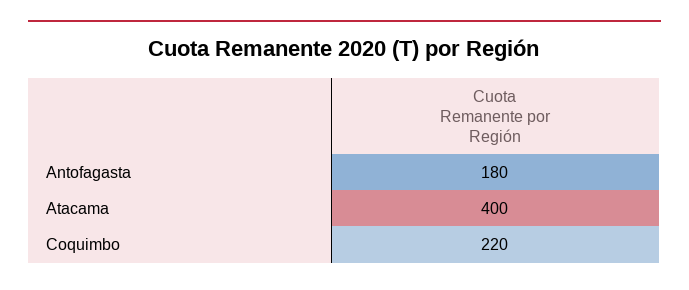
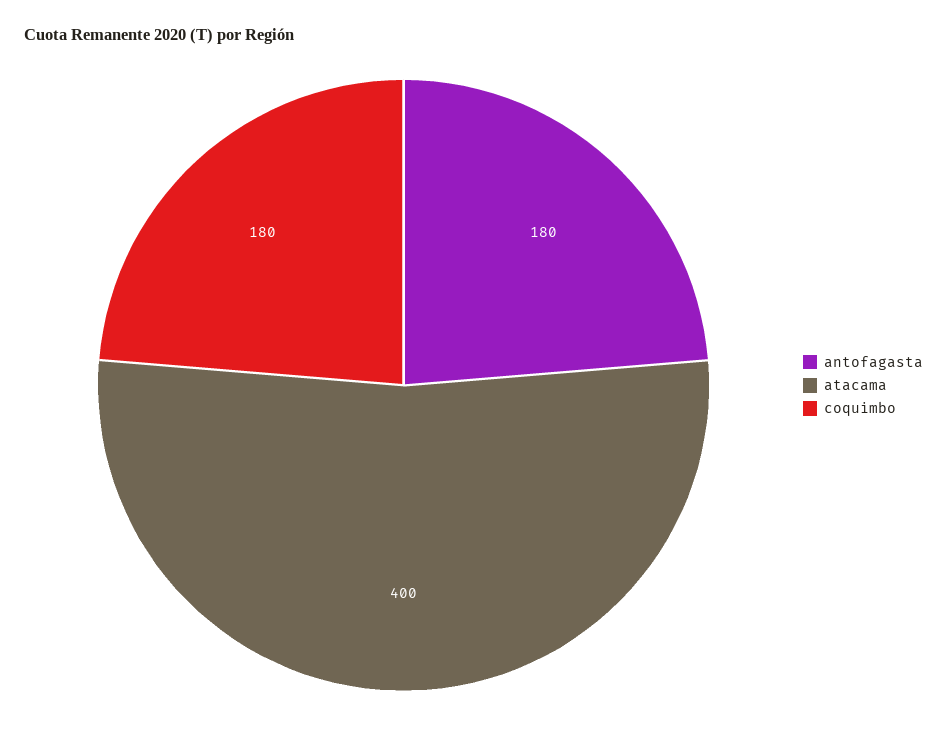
  {
    "Antofagasta": 180,
    "Atacama": 400,
-   "Coquimbo": 220
+   "Coquimbo": 180
  }

